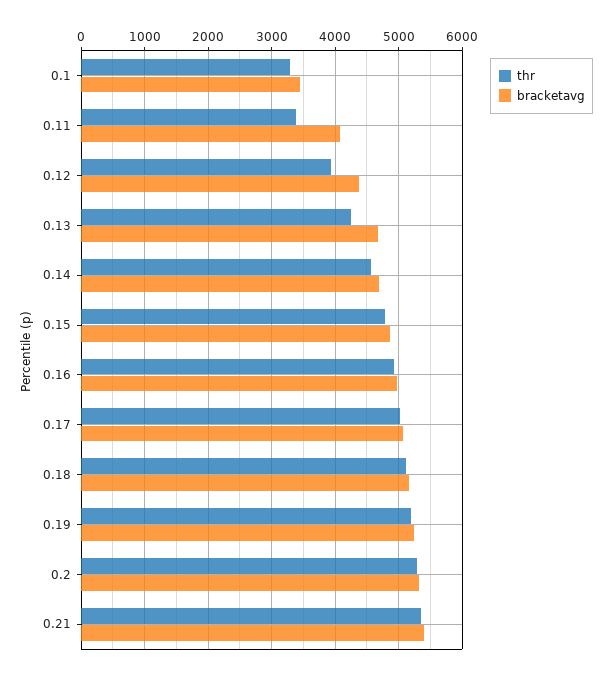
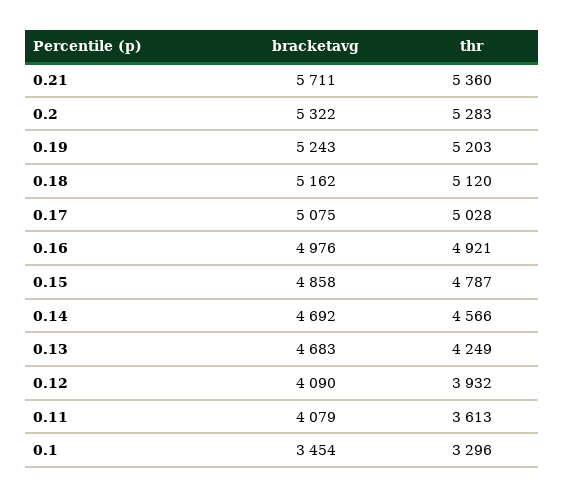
  {
    "thr": {
      "0.1": 3296,
-     "0.11": 3400,
+     "0.11": 3613,
      "0.12": 3932,
      "0.13": 4249,
      "0.14": 4566,
      "0.15": 4787,
      "0.16": 4921,
      "0.17": 5028,
      "0.18": 5120,
      "0.19": 5203,
      "0.2": 5283,
      "0.21": 5360
    },
    "bracketavg": {
      "0.1": 3454,
      "0.11": 4079,
-     "0.12": 4400,
+     "0.12": 4090,
      "0.13": 4683,
      "0.14": 4692,
      "0.15": 4858,
      "0.16": 4976,
      "0.17": 5075,
      "0.18": 5162,
      "0.19": 5243,
      "0.2": 5322,
-     "0.21": 5400
+     "0.21": 5711
    }
  }

